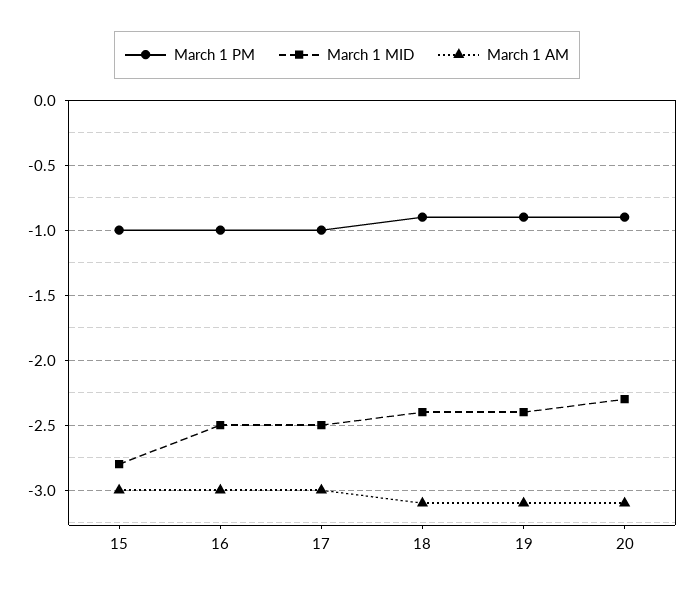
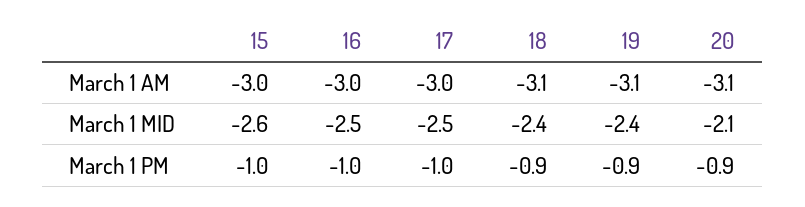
  {
    "March 1 PM": {
      "15": -1,
      "16": -1,
      "17": -1,
      "18": -0.9,
      "19": -0.9,
      "20": -0.9
    },
    "March 1 MID": {
-     "15": -2.8,
+     "15": -2.6,
      "16": -2.5,
      "17": -2.5,
      "18": -2.4,
      "19": -2.4,
-     "20": -2.3
+     "20": -2.1
    },
    "March 1 AM": {
      "15": -3,
      "16": -3,
      "17": -3,
      "18": -3.1,
      "19": -3.1,
      "20": -3.1
    }
  }

